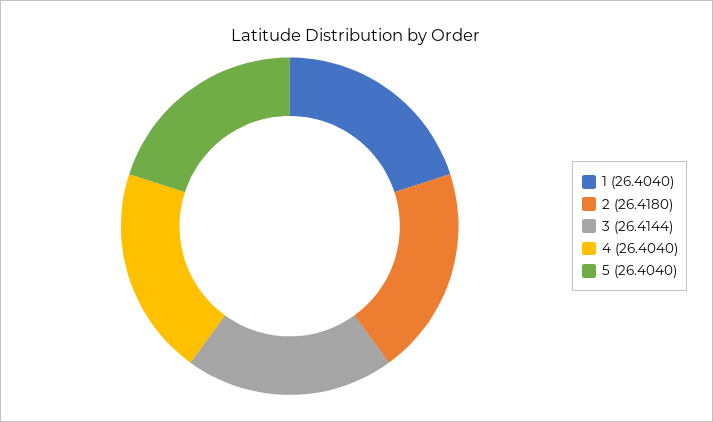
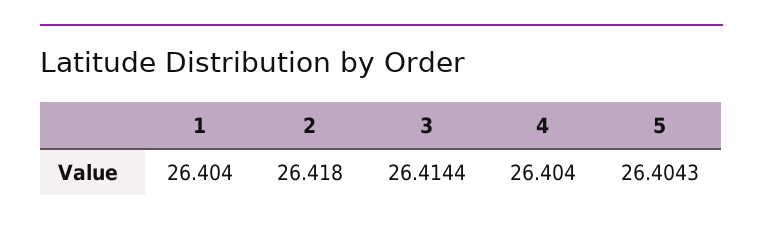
  {
    "1": 26.404,
    "2": 26.418,
    "3": 26.4144,
    "4": 26.404,
-   "5": 26.404
+   "5": 26.4043
  }

